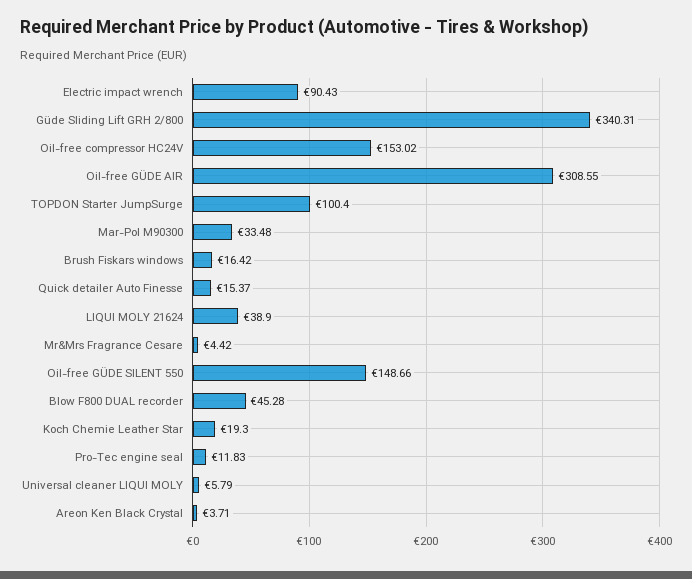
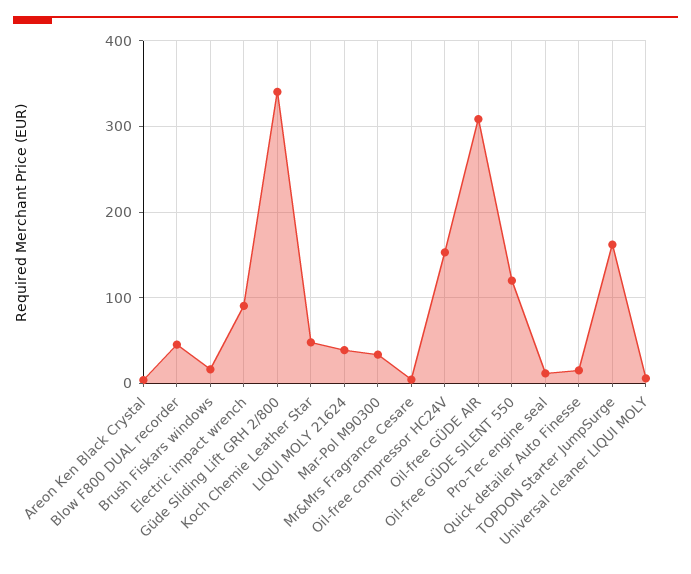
  {
    "Electric impact wrench": 90.43,
    "Güde Sliding Lift GRH 2/800": 340.31,
    "Oil-free compressor HC24V": 153.02,
    "Oil-free GÜDE AIR": 308.55,
-   "TOPDON Starter JumpSurge": 100.4,
+   "TOPDON Starter JumpSurge": 160,
    "Mar-Pol M90300": 33.48,
    "Brush Fiskars windows": 16.42,
    "Quick detailer Auto Finesse": 15.37,
    "LIQUI MOLY 21624": 38.9,
    "Mr&Mrs Fragrance Cesare": 4.42,
-   "Oil-free GÜDE SILENT 550": 148.66,
+   "Oil-free GÜDE SILENT 550": 120,
    "Blow F800 DUAL recorder": 45.28,
-   "Koch Chemie Leather Star": 19.3,
+   "Koch Chemie Leather Star": 50,
    "Pro-Tec engine seal": 11.83,
    "Universal cleaner LIQUI MOLY": 5.79,
    "Areon Ken Black Crystal": 3.71
  }

